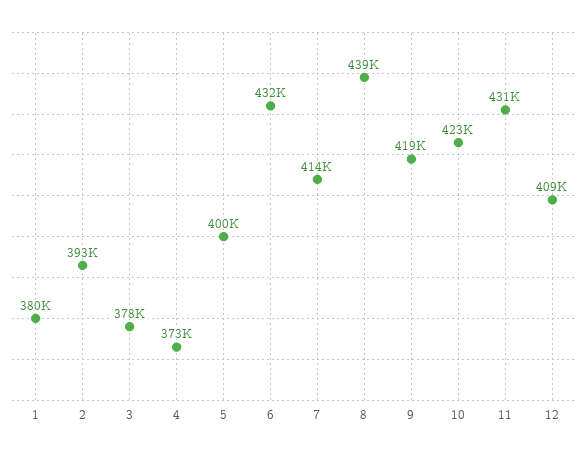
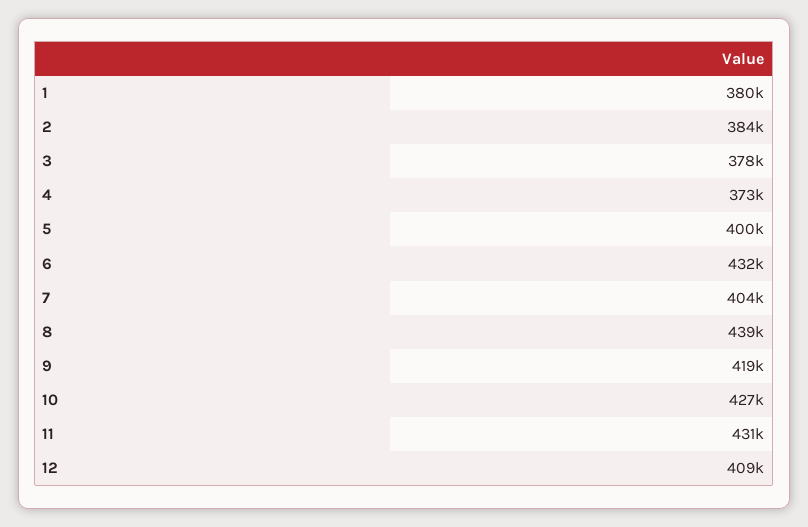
  {
    "1": 380000,
-   "2": 393000,
+   "2": 384000,
    "3": 378000,
    "4": 373000,
    "5": 400000,
    "6": 432000,
-   "7": 414000,
+   "7": 404000,
    "8": 439000,
    "9": 419000,
-   "10": 423000,
+   "10": 427000,
    "11": 431000,
    "12": 409000
  }

